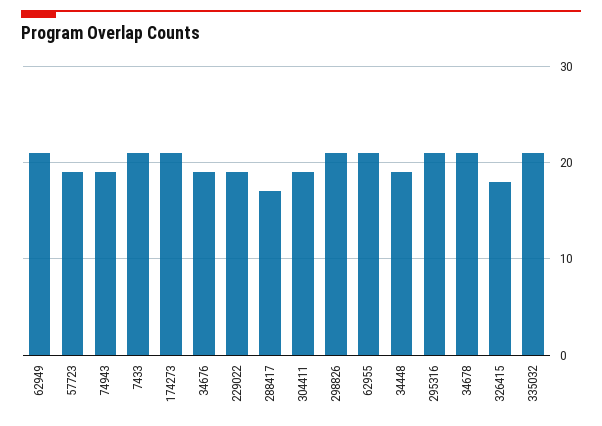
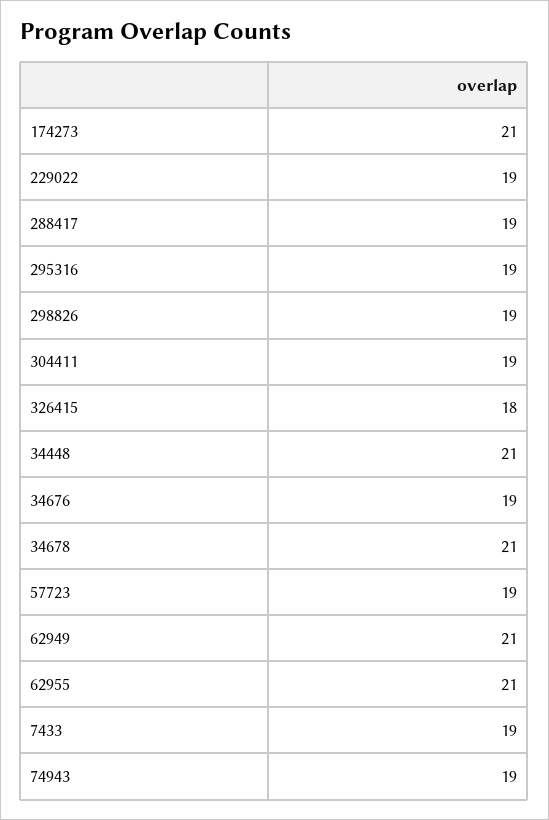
  {
    "62949": 21,
    "57723": 19,
    "74943": 19,
-   "7433": 21,
+   "7433": 19,
    "174273": 21,
    "34676": 19,
    "229022": 19,
-   "288417": 17,
+   "288417": 19,
    "304411": 19,
-   "298826": 21,
+   "298826": 19,
    "62955": 21,
-   "34448": 19,
+   "34448": 21,
-   "295316": 21,
+   "295316": 19,
    "34678": 21,
-   "326415": 18,
+   "326415": 18
-   "335032": 21
  }

